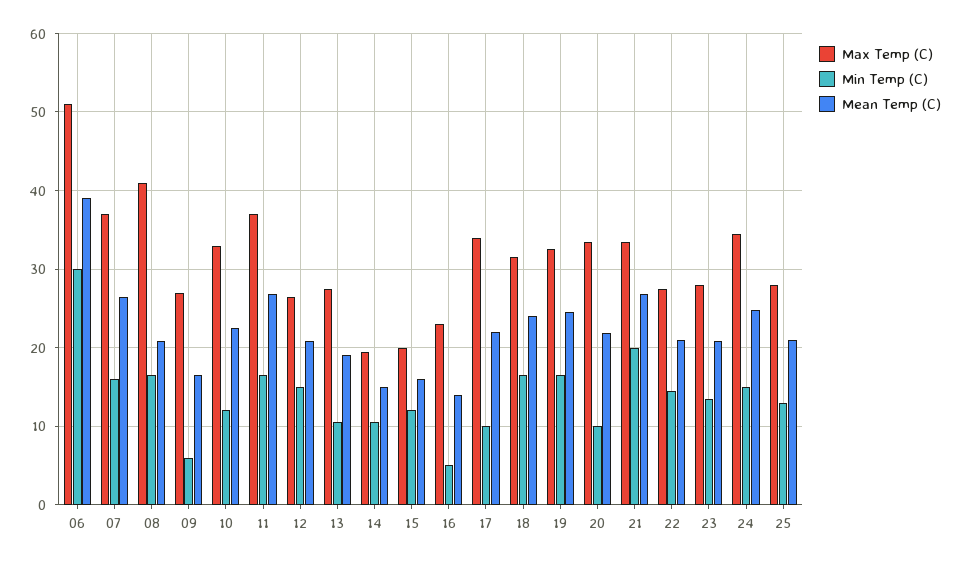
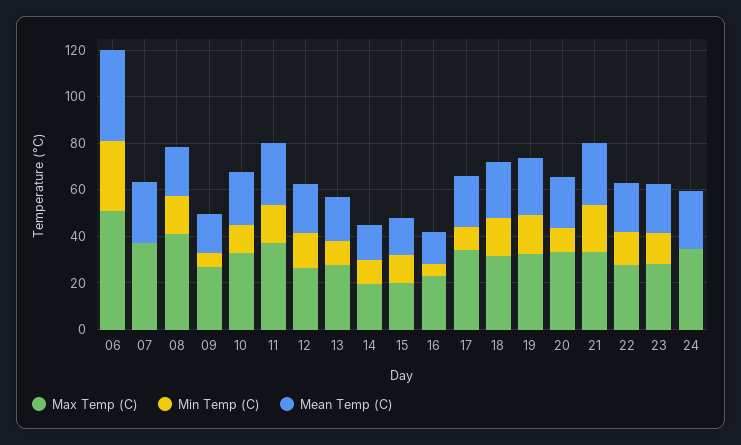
  {
    "Max Temp (C)": {
      "06": 51,
      "07": 37,
      "08": 41,
      "09": 27,
      "10": 33,
      "11": 37,
      "12": 27,
      "13": 28,
      "14": 20,
      "15": 20,
      "16": 23,
      "17": 34,
      "18": 32,
      "19": 33,
      "20": 34,
      "21": 34,
      "22": 28,
      "23": 28,
-     "24": 35,
+     "24": 35
-     "25": 28
    },
    "Min Temp (C)": {
      "06": 30,
-     "07": 16,
+     "07": 0,
      "08": 17,
      "09": 6,
      "10": 12,
      "11": 17,
      "12": 15,
      "13": 11,
      "14": 11,
      "15": 12,
      "16": 5,
      "17": 10,
      "18": 17,
      "19": 17,
      "20": 10,
      "21": 20,
      "22": 15,
      "23": 14,
-     "24": 15,
+     "24": 0
-     "25": 13
    },
    "Mean Temp (C)": {
      "06": 39,
      "07": 27,
      "08": 21,
      "09": 17,
      "10": 23,
      "11": 27,
      "12": 21,
      "13": 19,
      "14": 15,
      "15": 16,
      "16": 14,
      "17": 22,
      "18": 24,
      "19": 25,
      "20": 22,
      "21": 27,
      "22": 21,
      "23": 21,
-     "24": 25,
+     "24": 25
-     "25": 21
    }
  }

